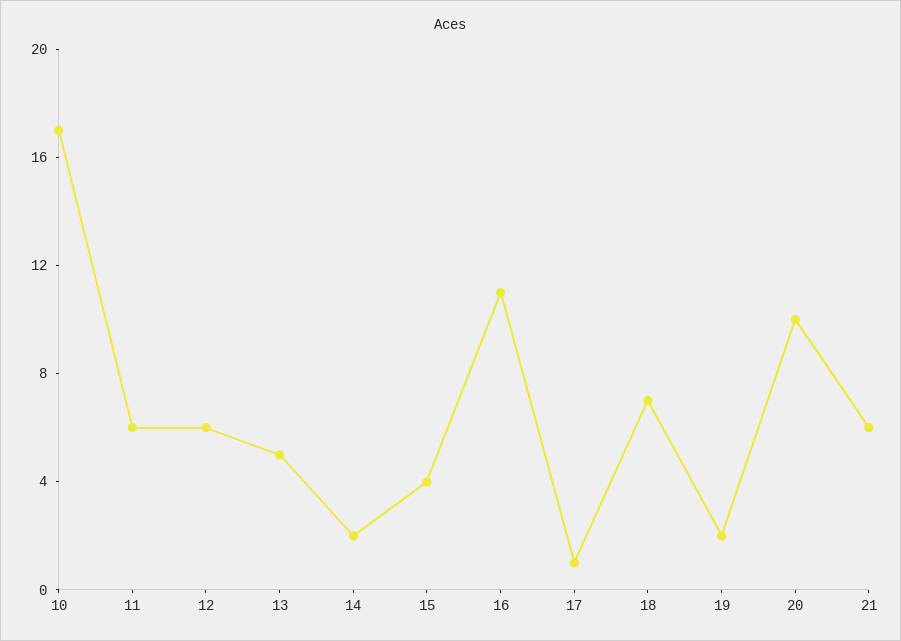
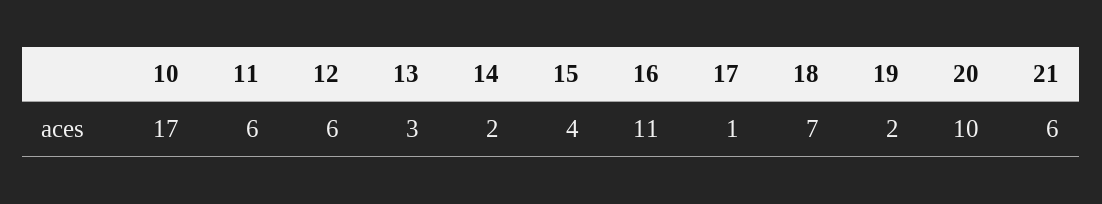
  {
    "10": 17,
    "11": 6,
    "12": 6,
-   "13": 5,
+   "13": 3,
    "14": 2,
    "15": 4,
    "16": 11,
    "17": 1,
    "18": 7,
    "19": 2,
    "20": 10,
    "21": 6
  }

